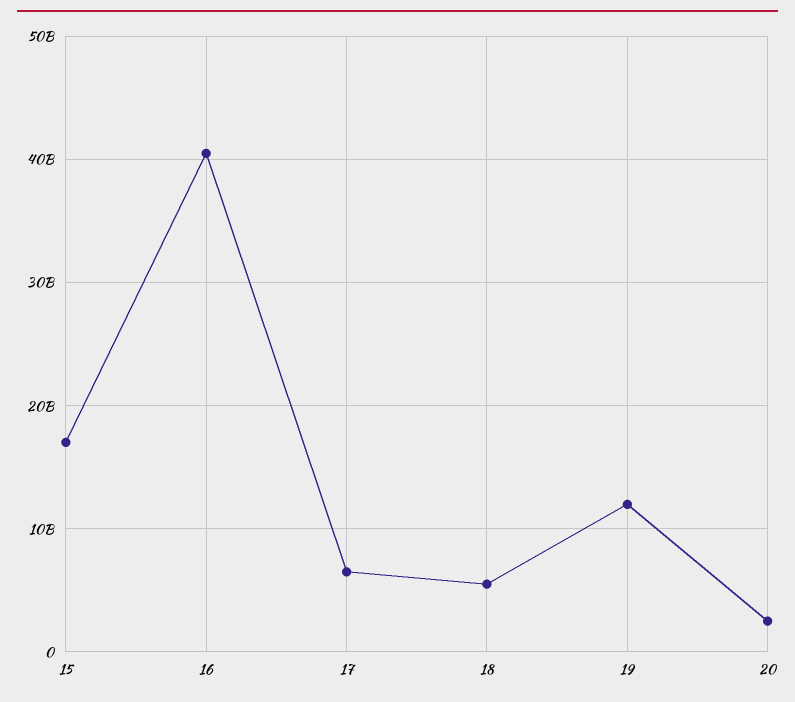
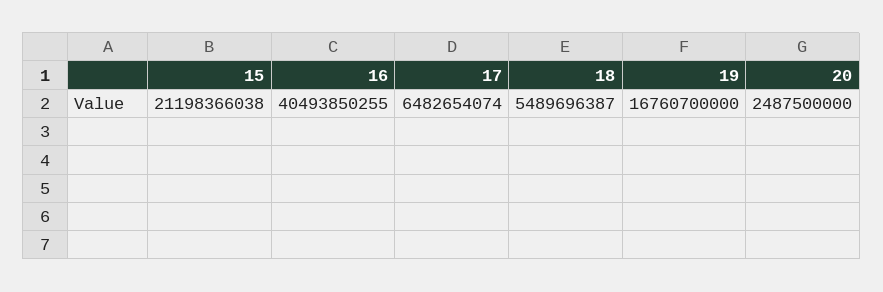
  {
-   "15": 17000000000,
+   "15": 21198366038,
    "16": 40493850255,
    "17": 6482654074,
    "18": 5489696387,
-   "19": 12000000000,
+   "19": 16760700000,
    "20": 2487500000
  }

